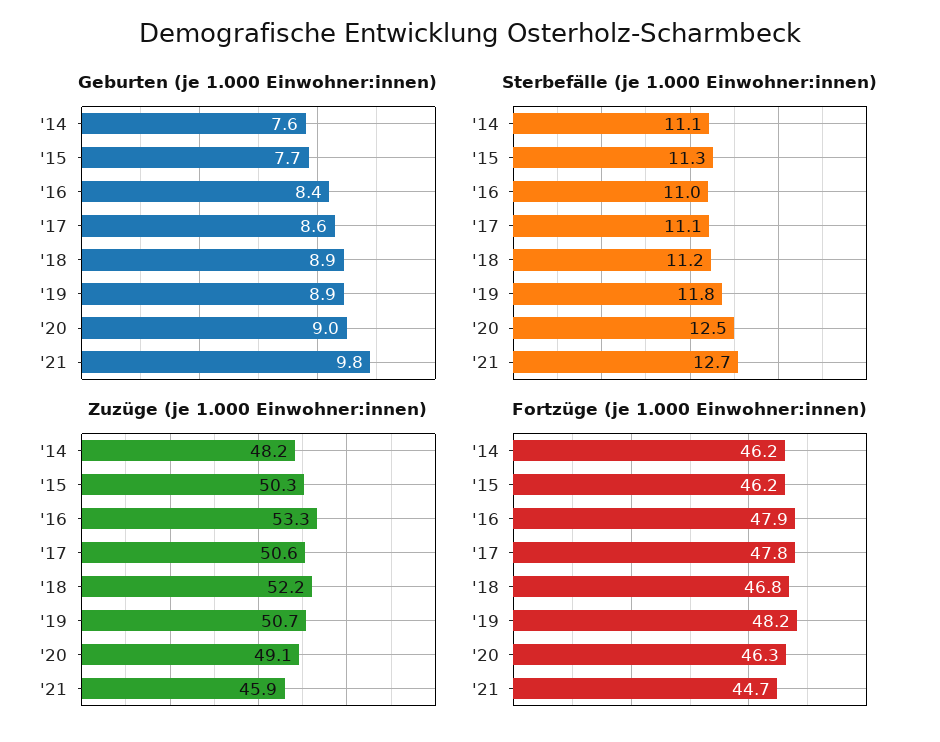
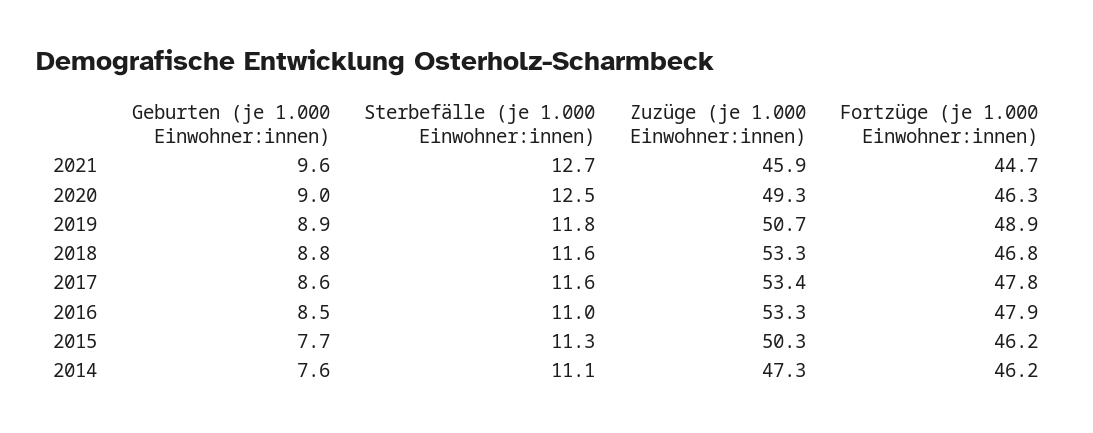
  {
    "Geburten (je 1.000 Einwohner:innen)": {
      "'14": 7.6,
      "'15": 7.7,
-     "'16": 8.4,
+     "'16": 8.5,
      "'17": 8.6,
-     "'18": 8.9,
+     "'18": 8.8,
      "'19": 8.9,
      "'20": 9,
-     "'21": 9.8
+     "'21": 9.6
    },
    "Sterbefälle (je 1.000 Einwohner:innen)": {
      "'14": 11.1,
      "'15": 11.3,
      "'16": 11,
-     "'17": 11.1,
+     "'17": 11.6,
-     "'18": 11.2,
+     "'18": 11.6,
      "'19": 11.8,
      "'20": 12.5,
      "'21": 12.7
    },
    "Zuzüge (je 1.000 Einwohner:innen)": {
-     "'14": 48.2,
+     "'14": 47.3,
      "'15": 50.3,
      "'16": 53.3,
-     "'17": 50.6,
+     "'17": 53.4,
-     "'18": 52.2,
+     "'18": 53.3,
      "'19": 50.7,
-     "'20": 49.1,
+     "'20": 49.3,
      "'21": 45.9
    },
    "Fortzüge (je 1.000 Einwohner:innen)": {
      "'14": 46.2,
      "'15": 46.2,
      "'16": 47.9,
      "'17": 47.8,
      "'18": 46.8,
-     "'19": 48.2,
+     "'19": 48.9,
      "'20": 46.3,
      "'21": 44.7
    }
  }

